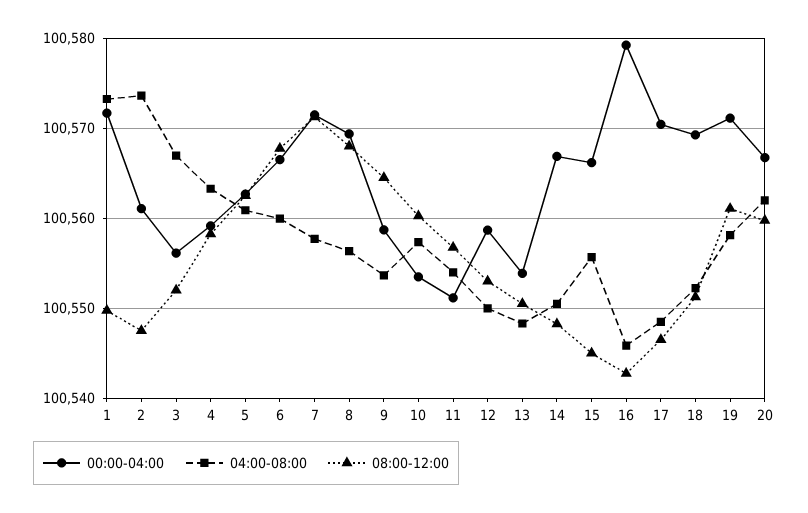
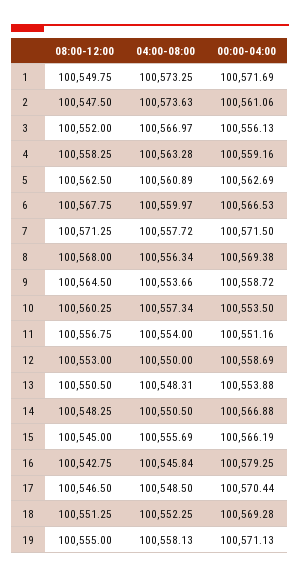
  {
    "00:00-04:00": {
      "1": 100571.69,
      "2": 100561.06,
      "3": 100556.13,
      "4": 100559.16,
      "5": 100562.69,
      "6": 100566.53,
      "7": 100571.5,
      "8": 100569.38,
      "9": 100558.72,
      "10": 100553.5,
      "11": 100551.16,
      "12": 100558.69,
      "13": 100553.88,
      "14": 100566.88,
      "15": 100566.19,
      "16": 100579.25,
      "17": 100570.44,
      "18": 100569.28,
-     "19": 100571.13,
+     "19": 100571.13
-     "20": 100567
    },
    "04:00-08:00": {
      "1": 100573.25,
      "2": 100573.63,
      "3": 100566.97,
      "4": 100563.28,
      "5": 100560.89,
      "6": 100559.97,
      "7": 100557.72,
      "8": 100556.34,
      "9": 100553.66,
      "10": 100557.34,
      "11": 100554,
      "12": 100550,
      "13": 100548.31,
      "14": 100550.5,
      "15": 100555.69,
      "16": 100545.84,
      "17": 100548.5,
      "18": 100552.25,
-     "19": 100558.13,
+     "19": 100558.13
-     "20": 100562
    },
    "08:00-12:00": {
      "1": 100549.75,
      "2": 100547.5,
      "3": 100552,
      "4": 100558.25,
      "5": 100562.5,
      "6": 100567.75,
      "7": 100571.25,
      "8": 100568,
      "9": 100564.5,
      "10": 100560.25,
      "11": 100556.75,
      "12": 100553,
      "13": 100550.5,
      "14": 100548.25,
      "15": 100545,
      "16": 100542.75,
      "17": 100546.5,
      "18": 100551.25,
-     "19": 100561,
+     "19": 100555
-     "20": 100560
    }
  }

